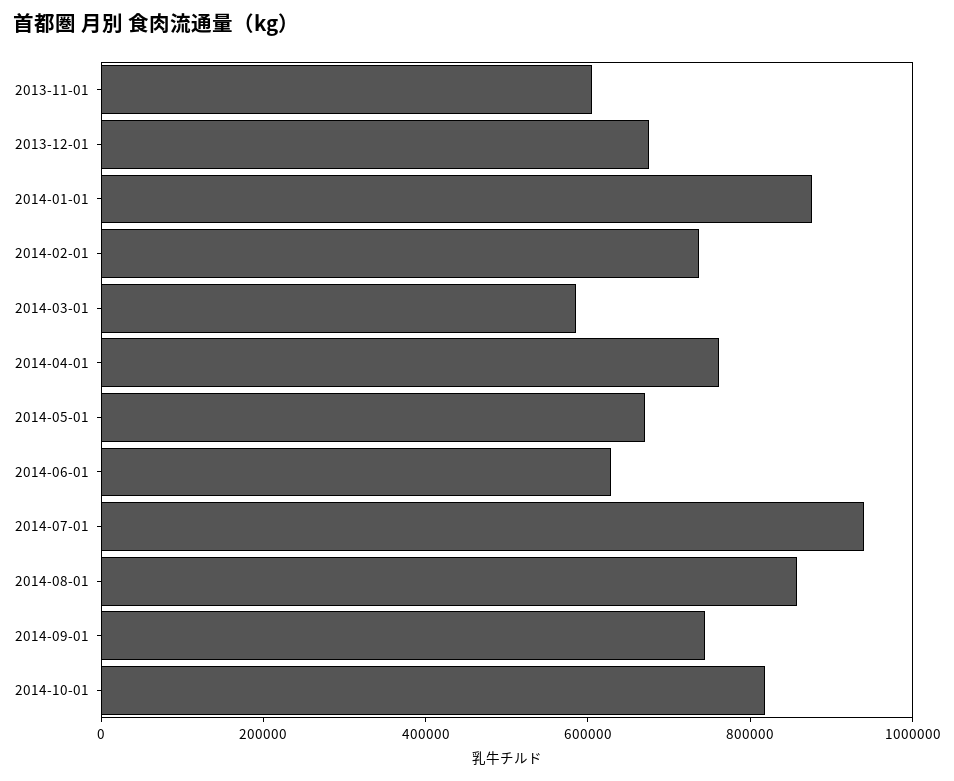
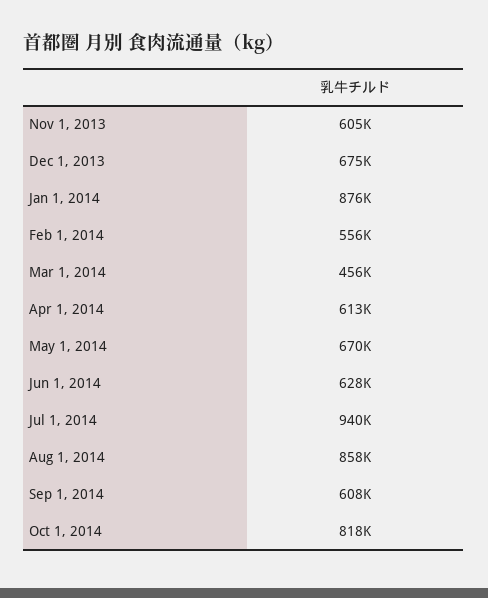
  {
    "2013-11-01": 605000,
    "2013-12-01": 675000,
    "2014-01-01": 876000,
-   "2014-02-01": 750000,
+   "2014-02-01": 556000,
-   "2014-03-01": 600000,
+   "2014-03-01": 456000,
-   "2014-04-01": 750000,
+   "2014-04-01": 613000,
    "2014-05-01": 670000,
    "2014-06-01": 628000,
    "2014-07-01": 940000,
    "2014-08-01": 858000,
-   "2014-09-01": 750000,
+   "2014-09-01": 608000,
    "2014-10-01": 818000
  }

